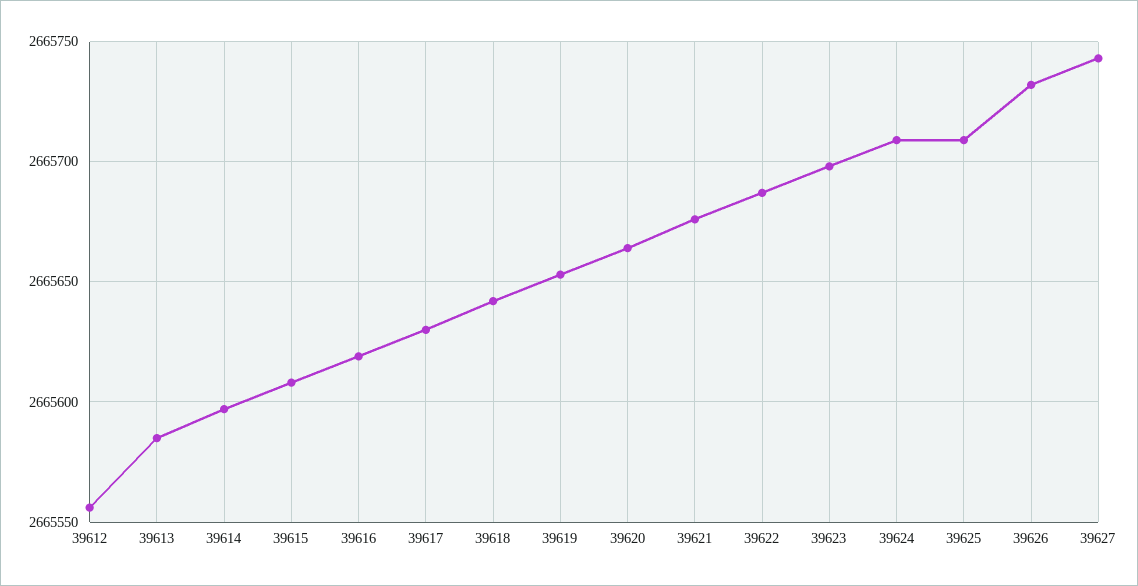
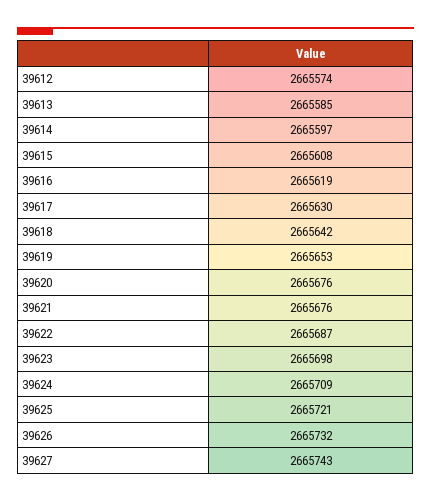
  {
-   "39612": 2665555,
+   "39612": 2665574,
    "39613": 2665585,
    "39614": 2665597,
    "39615": 2665608,
    "39616": 2665619,
    "39617": 2665630,
    "39618": 2665642,
    "39619": 2665653,
-   "39620": 2665665,
+   "39620": 2665676,
    "39621": 2665676,
    "39622": 2665687,
    "39623": 2665698,
    "39624": 2665709,
-   "39625": 2665710,
+   "39625": 2665721,
    "39626": 2665732,
    "39627": 2665743
  }

